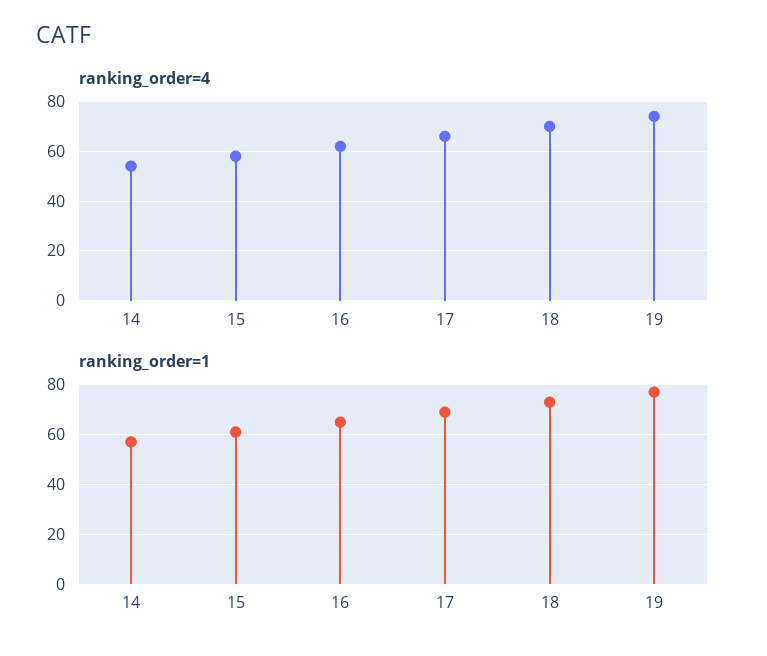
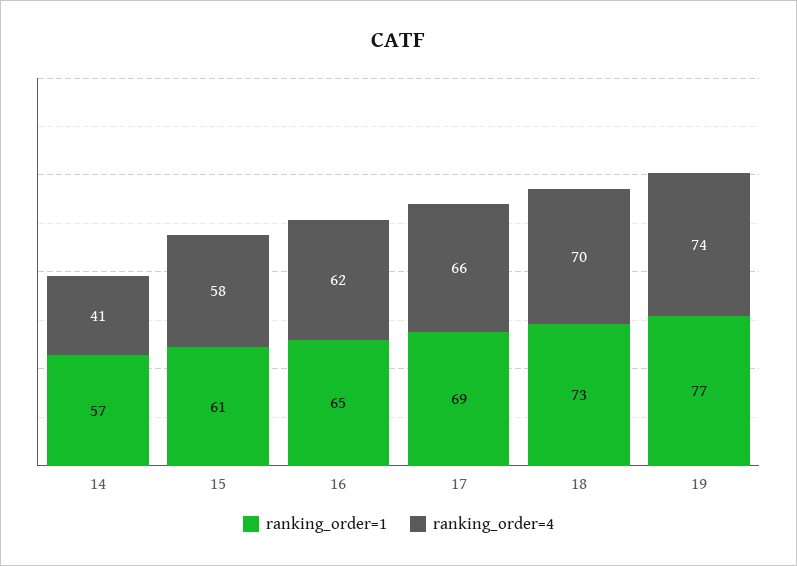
  {
    "ranking_order=4": {
-     "14": 55,
+     "14": 41,
      "15": 58,
      "16": 62,
      "17": 66,
      "18": 70,
      "19": 74
    },
    "ranking_order=1": {
      "14": 57,
      "15": 61,
      "16": 65,
      "17": 69,
      "18": 73,
      "19": 77
    }
  }

